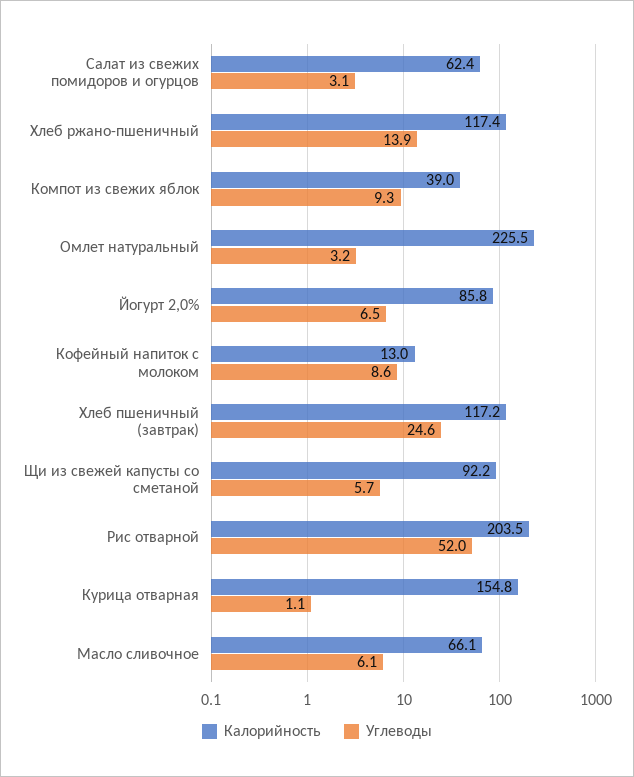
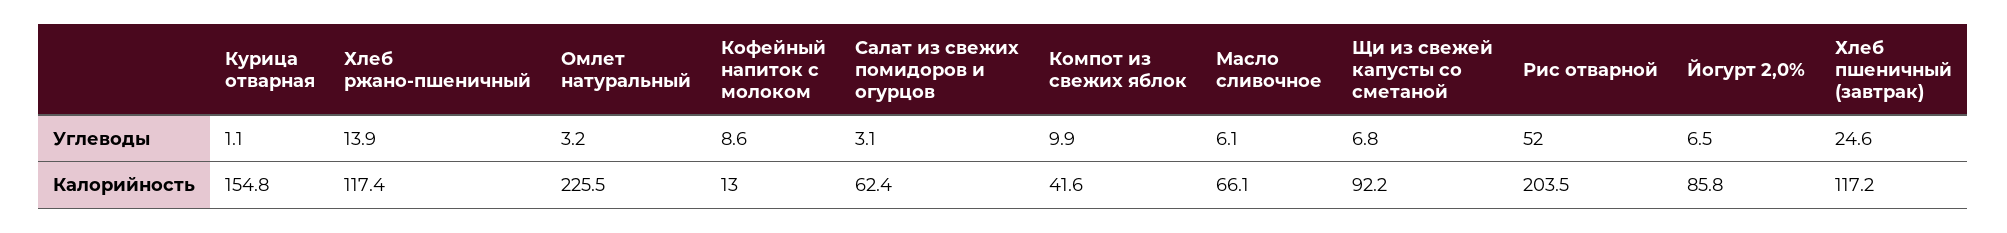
  {
    "Калорийность": {
      "Салат из свежих помидоров и огурцов": 62.4,
      "Хлеб ржано-пшеничный": 117.4,
-     "Компот из свежих яблок": 39,
+     "Компот из свежих яблок": 41.6,
      "Омлет натуральный": 225.5,
      "Йогурт 2,0%": 85.8,
      "Кофейный напиток с молоком": 13,
      "Хлеб пшеничный (завтрак)": 117.2,
      "Щи из свежей капусты со сметаной": 92.2,
      "Рис отварной": 203.5,
      "Курица отварная": 154.8,
      "Масло сливочное": 66.1
    },
    "Углеводы": {
      "Салат из свежих помидоров и огурцов": 3.1,
      "Хлеб ржано-пшеничный": 13.9,
-     "Компот из свежих яблок": 9.3,
+     "Компот из свежих яблок": 9.9,
      "Омлет натуральный": 3.2,
      "Йогурт 2,0%": 6.5,
      "Кофейный напиток с молоком": 8.6,
      "Хлеб пшеничный (завтрак)": 24.6,
-     "Щи из свежей капусты со сметаной": 5.7,
+     "Щи из свежей капусты со сметаной": 6.8,
      "Рис отварной": 52,
      "Курица отварная": 1.1,
      "Масло сливочное": 6.1
    }
  }

